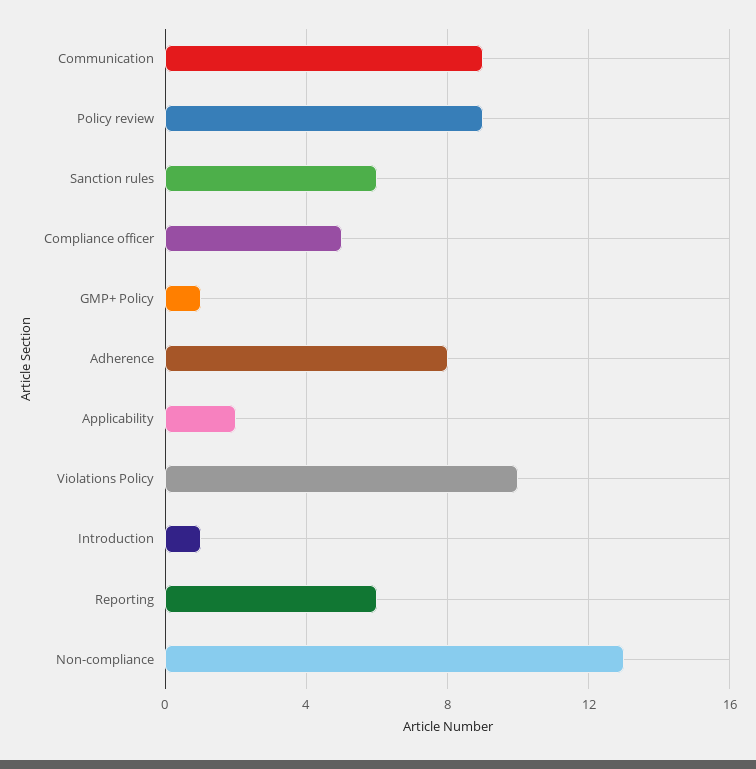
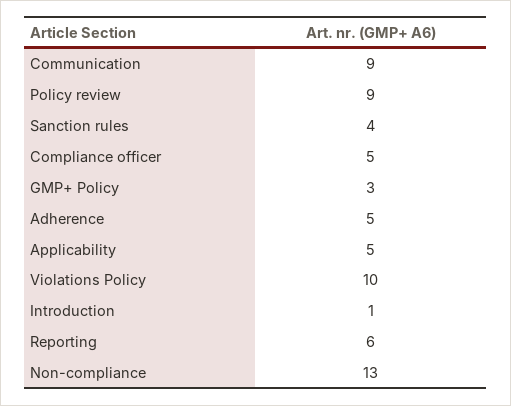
  {
    "Communication": 9,
    "Policy review": 9,
-   "Sanction rules": 6,
+   "Sanction rules": 4,
    "Compliance officer": 5,
-   "GMP+ Policy": 1,
+   "GMP+ Policy": 3,
-   "Adherence": 8,
+   "Adherence": 5,
-   "Applicability": 2,
+   "Applicability": 5,
    "Violations Policy": 10,
    "Introduction": 1,
    "Reporting": 6,
    "Non-compliance": 13
  }

